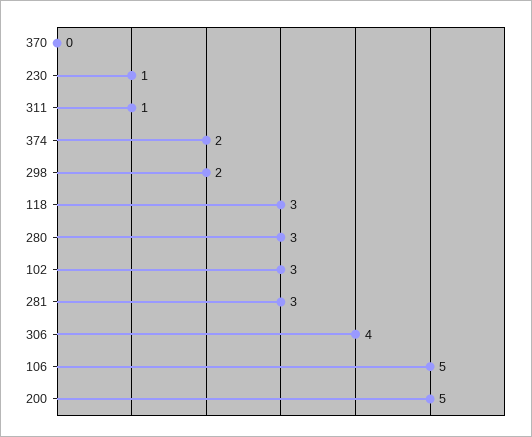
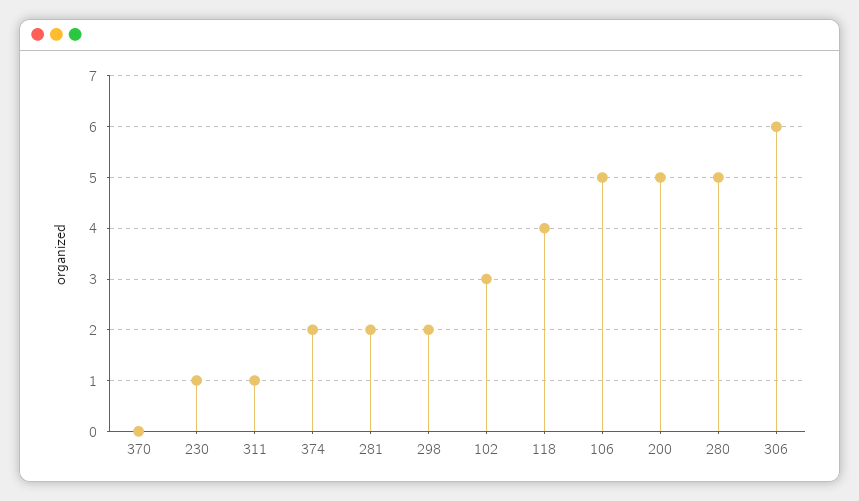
  {
    "370": 0,
    "230": 1,
    "311": 1,
    "374": 2,
    "298": 2,
-   "118": 3,
+   "118": 4,
-   "280": 3,
+   "280": 5,
    "102": 3,
-   "281": 3,
+   "281": 2,
-   "306": 4,
+   "306": 6,
    "106": 5,
    "200": 5
  }

